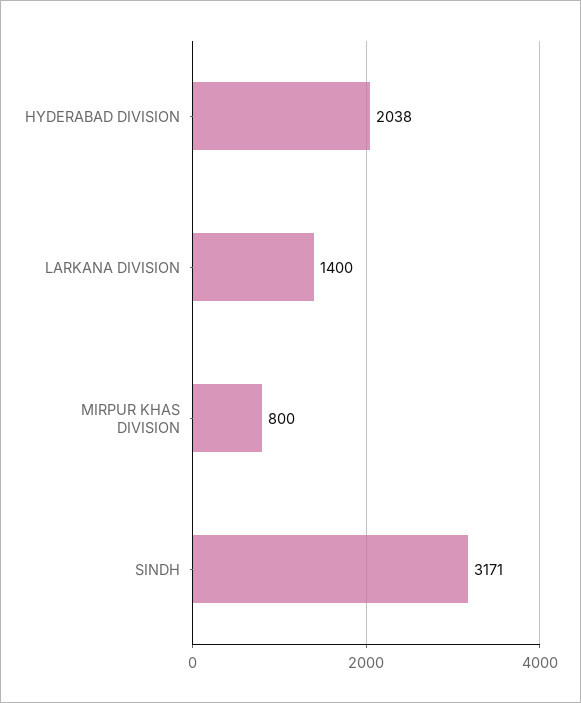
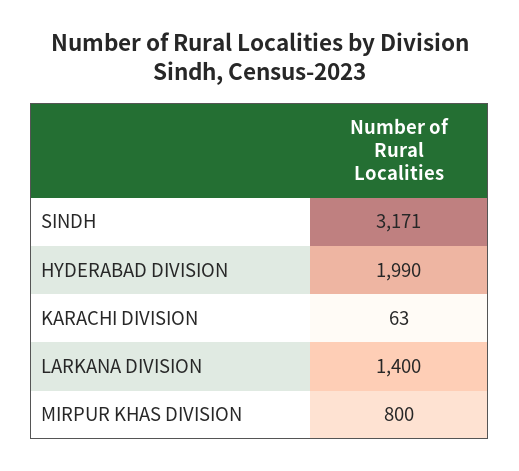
  {
-   "HYDERABAD DIVISION": 2038,
+   "HYDERABAD DIVISION": 1990,
    "LARKANA DIVISION": 1400,
    "MIRPUR KHAS DIVISION": 800,
-   "SINDH": 3171
+   "SINDH": 3171,
+   "KARACHI DIVISION": 63
  }

